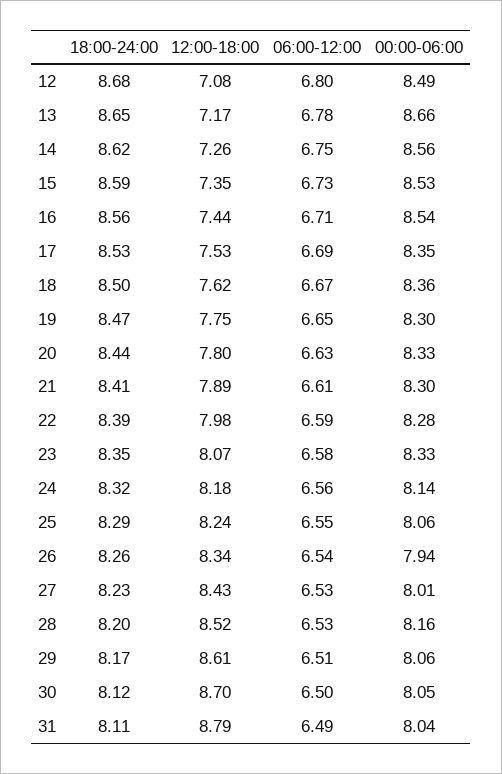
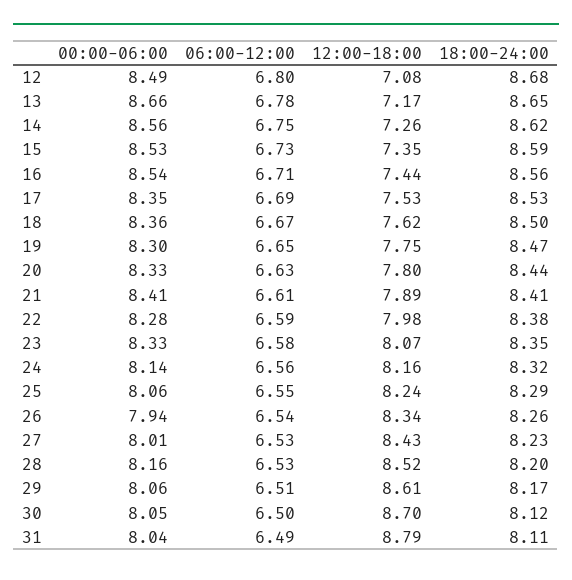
  {
    "18:00-24:00": {
      "12": 8.68,
      "13": 8.65,
      "14": 8.62,
      "15": 8.59,
      "16": 8.56,
      "17": 8.53,
      "18": 8.5,
      "19": 8.47,
      "20": 8.44,
      "21": 8.41,
-     "22": 8.39,
+     "22": 8.38,
      "23": 8.35,
      "24": 8.32,
      "25": 8.29,
      "26": 8.26,
      "27": 8.23,
      "28": 8.2,
      "29": 8.17,
      "30": 8.12,
      "31": 8.11
    },
    "12:00-18:00": {
      "12": 7.08,
      "13": 7.17,
      "14": 7.26,
      "15": 7.35,
      "16": 7.44,
      "17": 7.53,
      "18": 7.62,
      "19": 7.75,
      "20": 7.8,
      "21": 7.89,
      "22": 7.98,
      "23": 8.07,
-     "24": 8.18,
+     "24": 8.16,
      "25": 8.24,
      "26": 8.34,
      "27": 8.43,
      "28": 8.52,
      "29": 8.61,
      "30": 8.7,
      "31": 8.79
    },
    "06:00-12:00": {
      "12": 6.8,
      "13": 6.78,
      "14": 6.75,
      "15": 6.73,
      "16": 6.71,
      "17": 6.69,
      "18": 6.67,
      "19": 6.65,
      "20": 6.63,
      "21": 6.61,
      "22": 6.59,
      "23": 6.58,
      "24": 6.56,
      "25": 6.55,
      "26": 6.54,
      "27": 6.53,
      "28": 6.53,
      "29": 6.51,
      "30": 6.5,
      "31": 6.49
    },
    "00:00-06:00": {
      "12": 8.49,
      "13": 8.66,
      "14": 8.56,
      "15": 8.53,
      "16": 8.54,
      "17": 8.35,
      "18": 8.36,
      "19": 8.3,
      "20": 8.33,
-     "21": 8.3,
+     "21": 8.41,
      "22": 8.28,
      "23": 8.33,
      "24": 8.14,
      "25": 8.06,
      "26": 7.94,
      "27": 8.01,
      "28": 8.16,
      "29": 8.06,
      "30": 8.05,
      "31": 8.04
    }
  }

